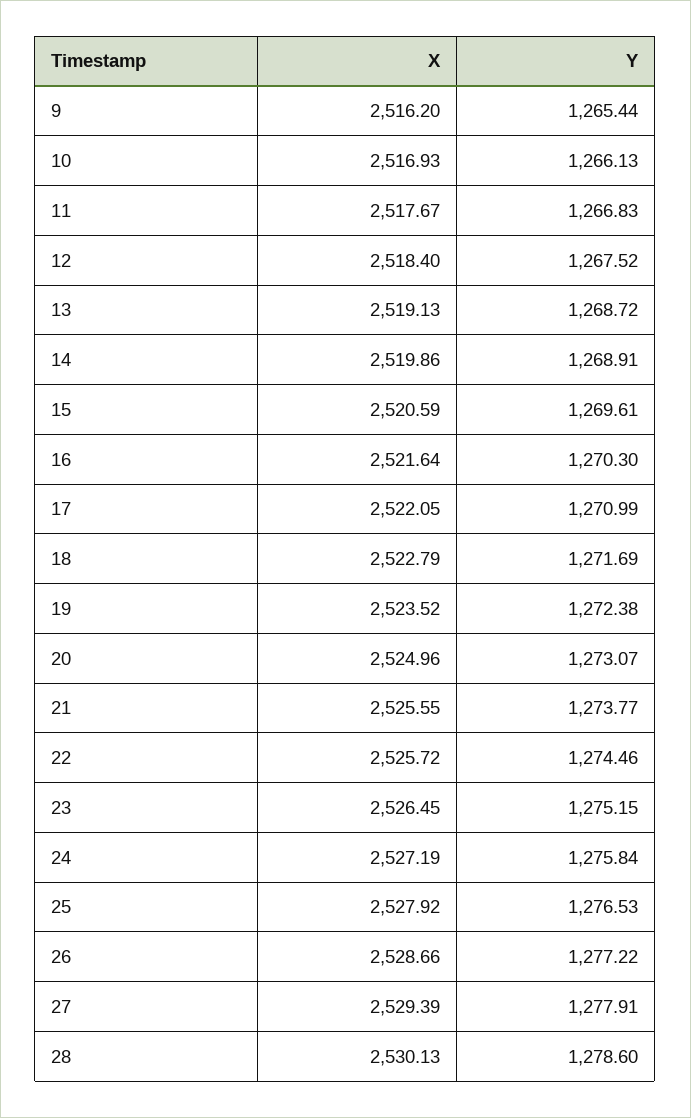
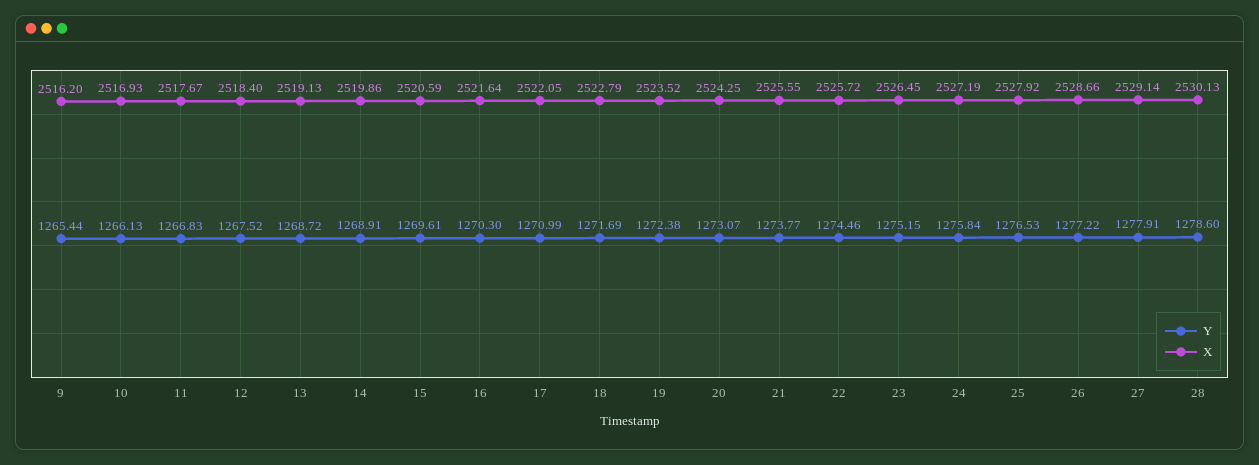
  {
    "X": {
      "9": 2516.2,
      "10": 2516.93,
      "11": 2517.67,
      "12": 2518.4,
      "13": 2519.13,
      "14": 2519.86,
      "15": 2520.59,
      "16": 2521.64,
      "17": 2522.05,
      "18": 2522.79,
      "19": 2523.52,
-     "20": 2524.96,
+     "20": 2524.25,
      "21": 2525.55,
      "22": 2525.72,
      "23": 2526.45,
      "24": 2527.19,
      "25": 2527.92,
      "26": 2528.66,
-     "27": 2529.39,
+     "27": 2529.14,
      "28": 2530.13
    },
    "Y": {
      "9": 1265.44,
      "10": 1266.13,
      "11": 1266.83,
      "12": 1267.52,
      "13": 1268.72,
      "14": 1268.91,
      "15": 1269.61,
      "16": 1270.3,
      "17": 1270.99,
      "18": 1271.69,
      "19": 1272.38,
      "20": 1273.07,
      "21": 1273.77,
      "22": 1274.46,
      "23": 1275.15,
      "24": 1275.84,
      "25": 1276.53,
      "26": 1277.22,
      "27": 1277.91,
      "28": 1278.6
    }
  }

